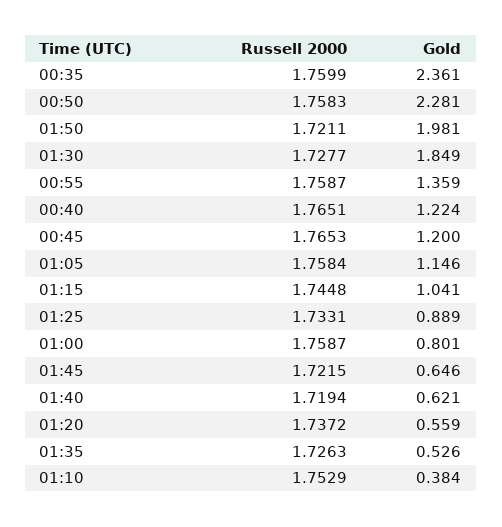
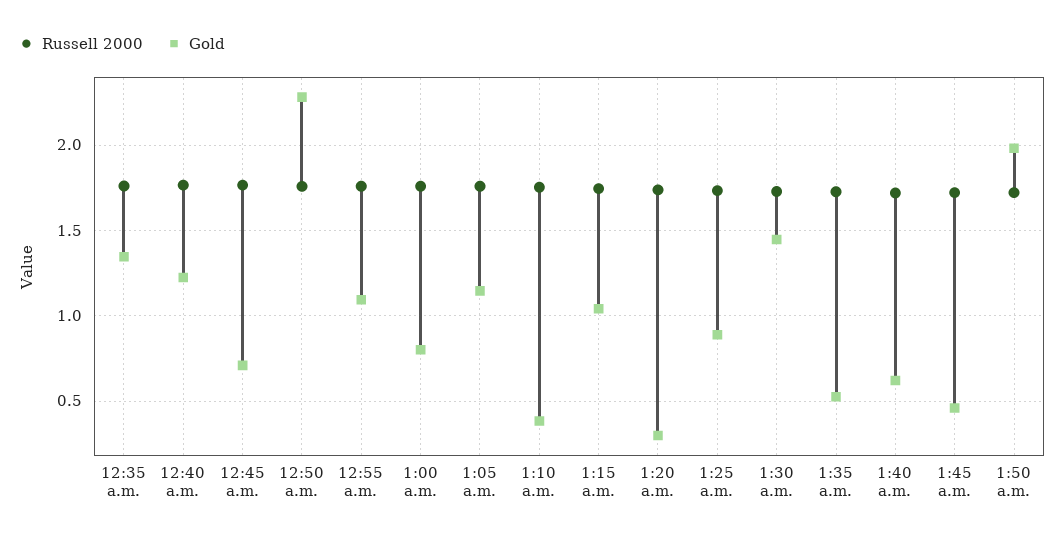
  {
    "Russell 2000": {
      "00:35": 1.7599,
      "00:50": 1.7583,
      "01:50": 1.7211,
      "01:30": 1.7277,
      "00:55": 1.7587,
      "00:40": 1.7651,
      "00:45": 1.7653,
      "01:05": 1.7584,
      "01:15": 1.7448,
      "01:25": 1.7331,
      "01:00": 1.7587,
      "01:45": 1.7215,
      "01:40": 1.7194,
      "01:20": 1.7372,
      "01:35": 1.7263,
      "01:10": 1.7529
    },
    "Gold": {
-     "00:35": 2.361,
+     "00:35": 1.35,
      "00:50": 2.281,
      "01:50": 1.981,
-     "01:30": 1.849,
+     "01:30": 1.45,
-     "00:55": 1.359,
+     "00:55": 1.1,
      "00:40": 1.224,
-     "00:45": 1.2,
+     "00:45": 0.7,
      "01:05": 1.146,
      "01:15": 1.041,
      "01:25": 0.889,
      "01:00": 0.801,
-     "01:45": 0.646,
+     "01:45": 0.45,
      "01:40": 0.621,
-     "01:20": 0.559,
+     "01:20": 0.3,
      "01:35": 0.526,
      "01:10": 0.384
    }
  }

